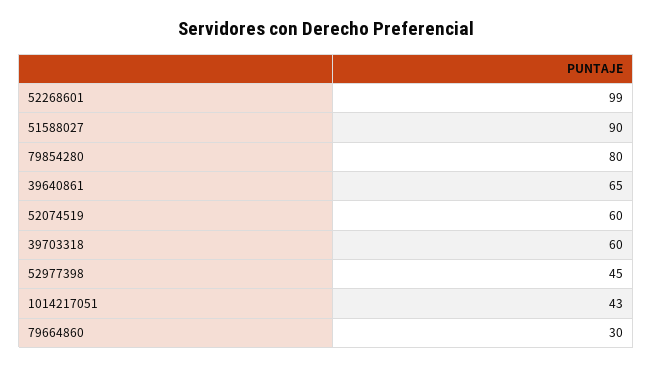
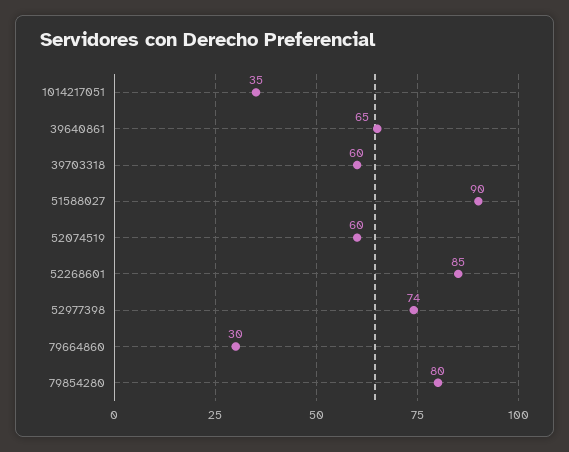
  {
-   "52268601": 99,
+   "52268601": 85,
    "51588027": 90,
    "79854280": 80,
    "39640861": 65,
    "52074519": 60,
    "39703318": 60,
-   "52977398": 45,
+   "52977398": 74,
-   "1014217051": 43,
+   "1014217051": 35,
    "79664860": 30
  }

